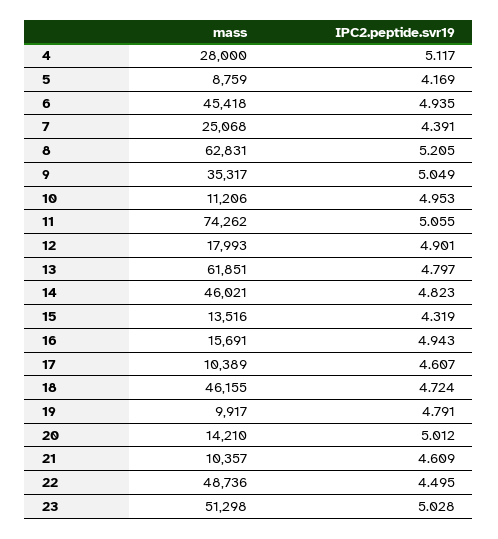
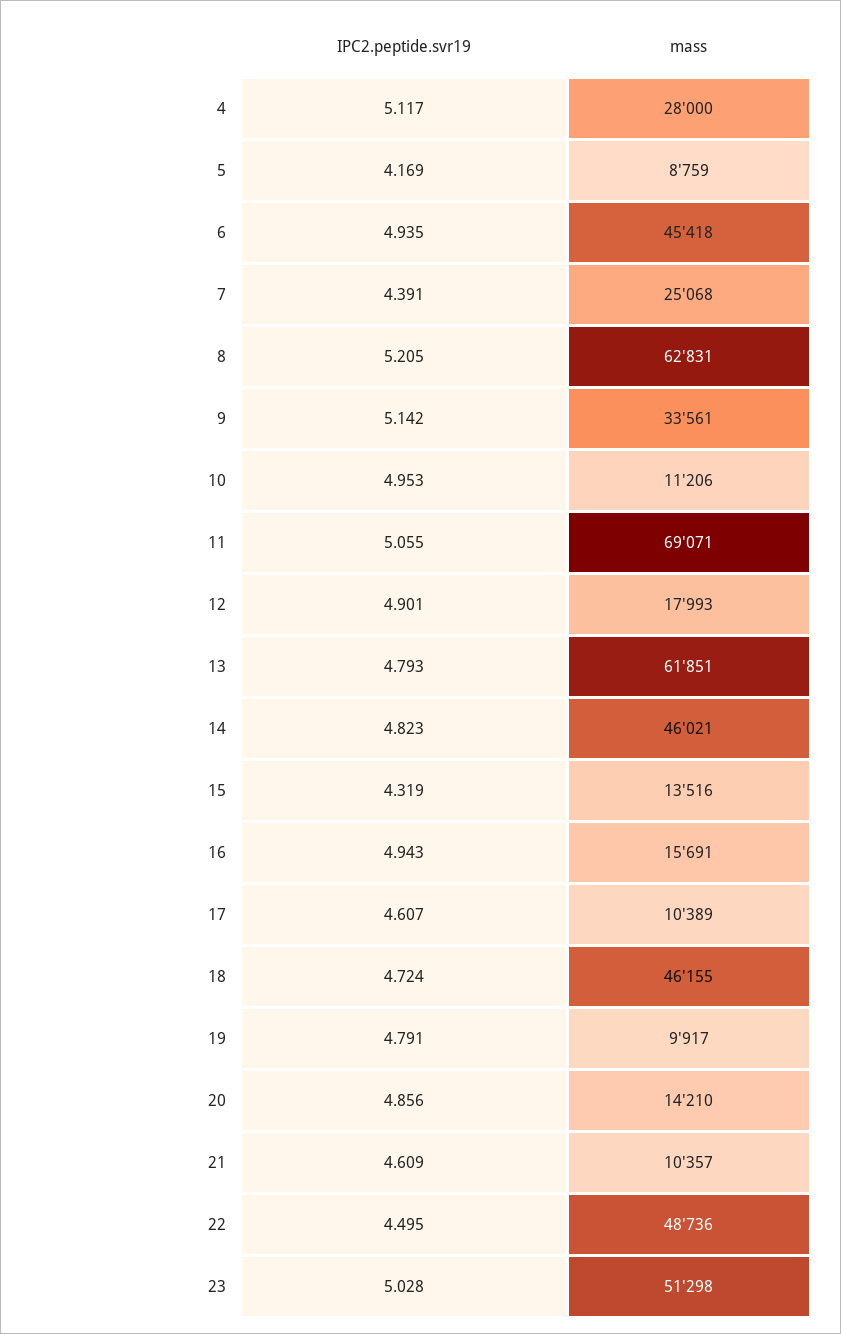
  {
    "mass": {
      "4": 28000,
      "5": 8759,
      "6": 45418,
      "7": 25068,
      "8": 62831,
-     "9": 35317,
+     "9": 33561,
      "10": 11206,
-     "11": 74262,
+     "11": 69071,
      "12": 17993,
      "13": 61851,
      "14": 46021,
      "15": 13516,
      "16": 15691,
      "17": 10389,
      "18": 46155,
      "19": 9917,
      "20": 14210,
      "21": 10357,
      "22": 48736,
      "23": 51298
    },
    "IPC2.peptide.svr19": {
      "4": 5.117,
      "5": 4.169,
      "6": 4.935,
      "7": 4.391,
      "8": 5.205,
-     "9": 5.049,
+     "9": 5.142,
      "10": 4.953,
      "11": 5.055,
      "12": 4.901,
-     "13": 4.797,
+     "13": 4.793,
      "14": 4.823,
      "15": 4.319,
      "16": 4.943,
      "17": 4.607,
      "18": 4.724,
      "19": 4.791,
-     "20": 5.012,
+     "20": 4.856,
      "21": 4.609,
      "22": 4.495,
      "23": 5.028
    }
  }

